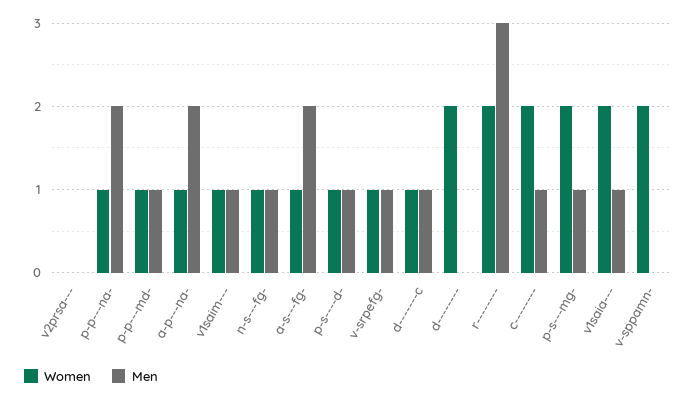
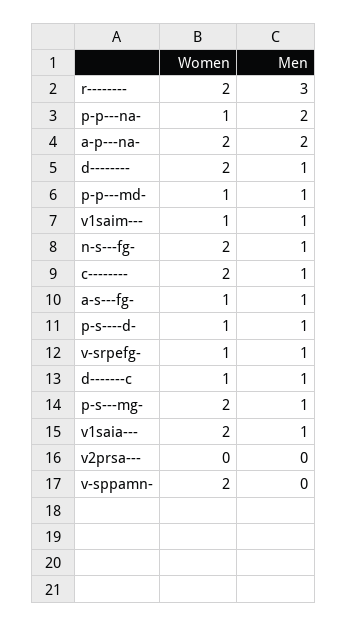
  {
    "Women": {
      "v2prsa---": 0,
      "p-p---na-": 1,
      "p-p---md-": 1,
-     "a-p---na-": 1,
+     "a-p---na-": 2,
      "v1saim---": 1,
-     "n-s---fg-": 1,
+     "n-s---fg-": 2,
      "a-s---fg-": 1,
      "p-s----d-": 1,
      "v-srpefg-": 1,
      "d-------c": 1,
      "d--------": 2,
      "r--------": 2,
      "c--------": 2,
      "p-s---mg-": 2,
      "v1saia---": 2,
      "v-sppamn-": 2
    },
    "Men": {
      "v2prsa---": 0,
      "p-p---na-": 2,
      "p-p---md-": 1,
      "a-p---na-": 2,
      "v1saim---": 1,
      "n-s---fg-": 1,
-     "a-s---fg-": 2,
+     "a-s---fg-": 1,
      "p-s----d-": 1,
      "v-srpefg-": 1,
      "d-------c": 1,
-     "d--------": 0,
+     "d--------": 1,
      "r--------": 3,
      "c--------": 1,
      "p-s---mg-": 1,
      "v1saia---": 1,
      "v-sppamn-": 0
    }
  }

